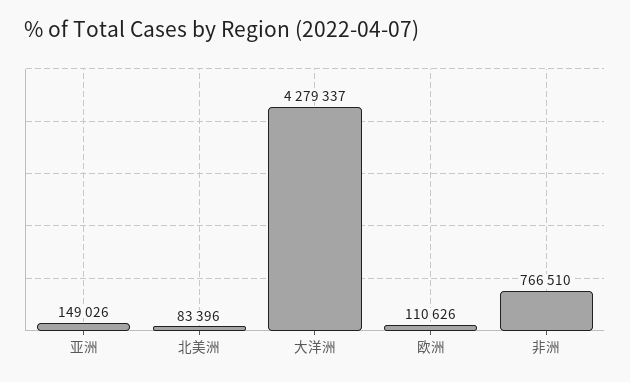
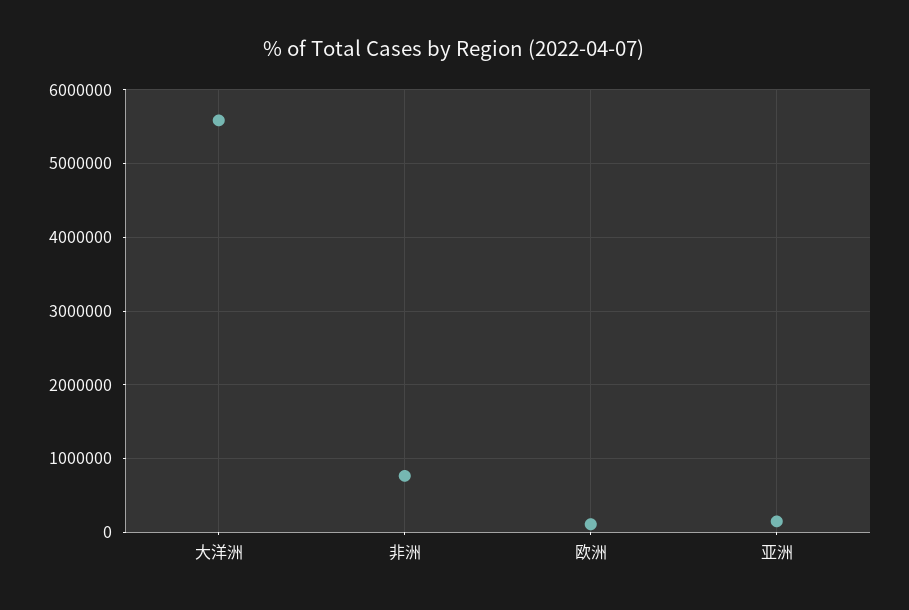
  {
    "亚洲": 149026,
-   "北美洲": 83396,
-   "大洋洲": 4279337,
+   "大洋洲": 5600000,
    "欧洲": 110626,
    "非洲": 766510
  }

